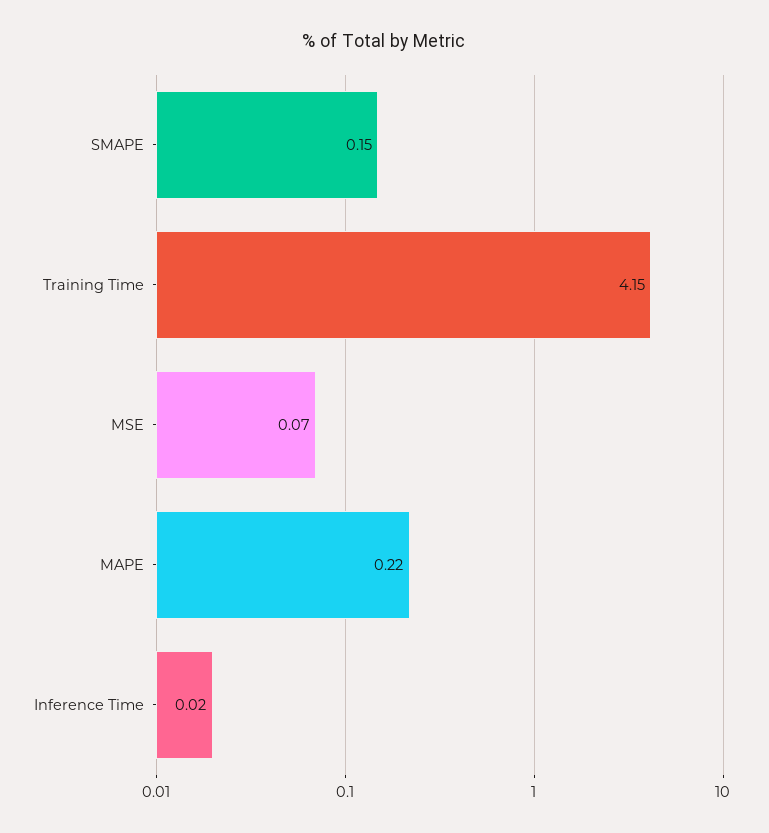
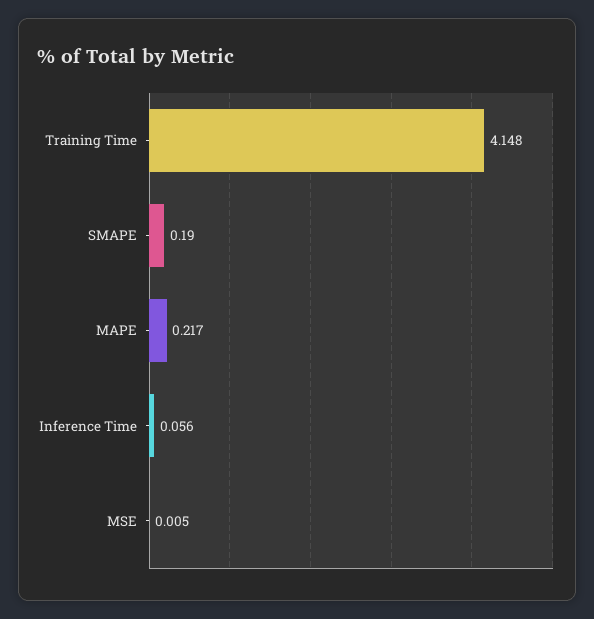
  {
-   "SMAPE": 0.15,
+   "SMAPE": 0.19,
    "Training Time": 4.148,
-   "MSE": 0.07,
+   "MSE": 0.005,
    "MAPE": 0.217,
-   "Inference Time": 0.02
+   "Inference Time": 0.056
  }

